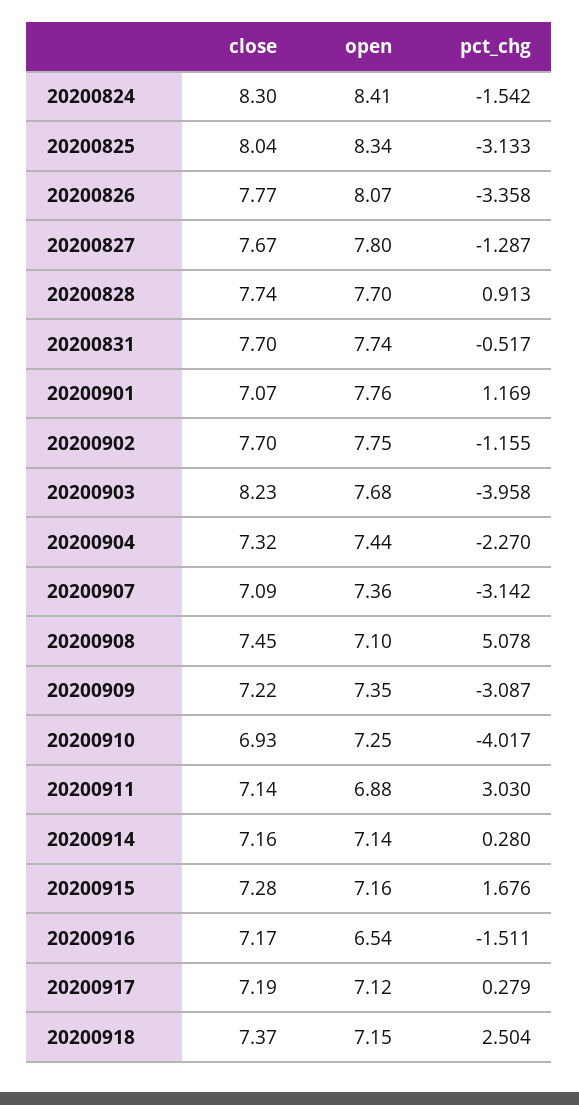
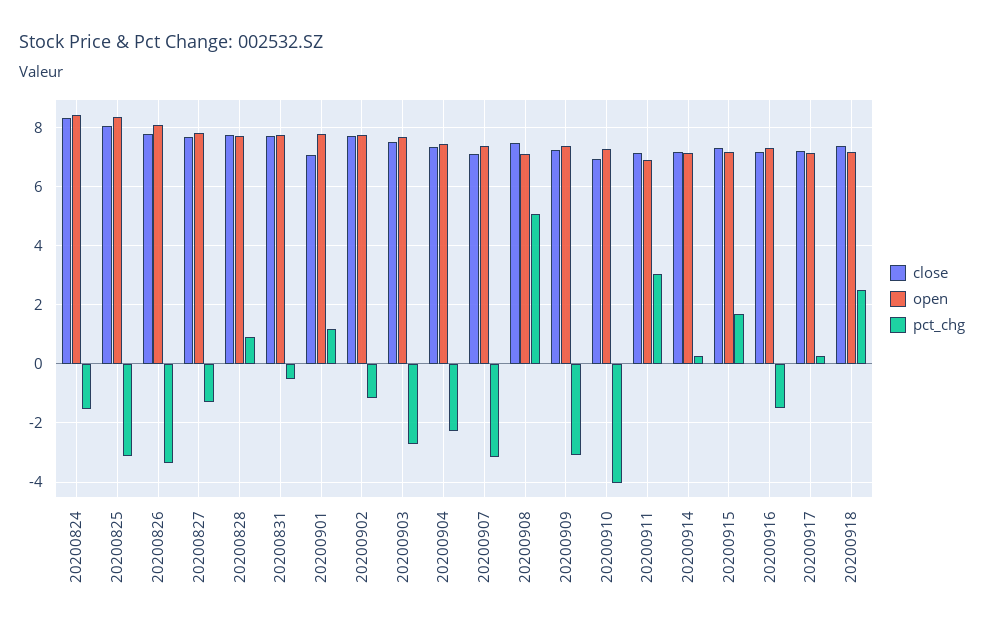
  {
    "close": {
      "20200824": 8.3,
      "20200825": 8.04,
      "20200826": 7.77,
      "20200827": 7.67,
      "20200828": 7.74,
      "20200831": 7.7,
      "20200901": 7.07,
      "20200902": 7.7,
-     "20200903": 8.23,
+     "20200903": 7.5,
      "20200904": 7.32,
      "20200907": 7.09,
      "20200908": 7.45,
      "20200909": 7.22,
      "20200910": 6.93,
      "20200911": 7.14,
      "20200914": 7.16,
      "20200915": 7.28,
      "20200916": 7.17,
      "20200917": 7.19,
      "20200918": 7.37
    },
    "open": {
      "20200824": 8.41,
      "20200825": 8.34,
      "20200826": 8.07,
      "20200827": 7.8,
      "20200828": 7.7,
      "20200831": 7.74,
      "20200901": 7.76,
      "20200902": 7.75,
      "20200903": 7.68,
      "20200904": 7.44,
      "20200907": 7.36,
      "20200908": 7.1,
      "20200909": 7.35,
      "20200910": 7.25,
      "20200911": 6.88,
      "20200914": 7.14,
      "20200915": 7.16,
-     "20200916": 6.54,
+     "20200916": 7.25,
      "20200917": 7.12,
      "20200918": 7.15
    },
    "pct_chg": {
      "20200824": -1.542,
      "20200825": -3.133,
      "20200826": -3.358,
      "20200827": -1.287,
      "20200828": 0.913,
      "20200831": -0.517,
      "20200901": 1.169,
      "20200902": -1.155,
-     "20200903": -3.958,
+     "20200903": -2.75,
      "20200904": -2.27,
      "20200907": -3.142,
      "20200908": 5.078,
      "20200909": -3.087,
      "20200910": -4.017,
      "20200911": 3.03,
      "20200914": 0.28,
      "20200915": 1.676,
      "20200916": -1.511,
      "20200917": 0.279,
      "20200918": 2.504
    }
  }

